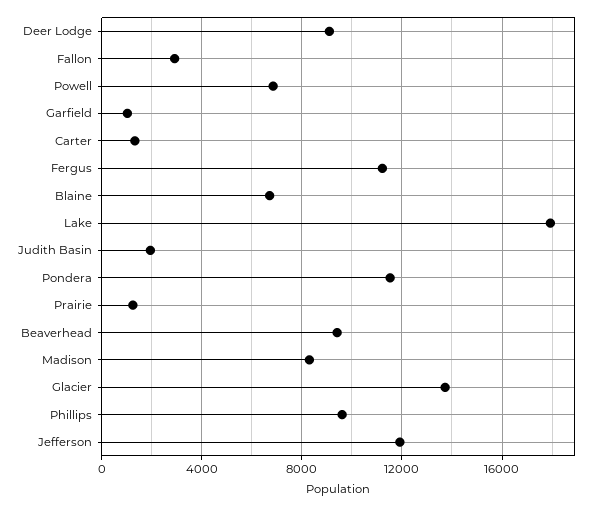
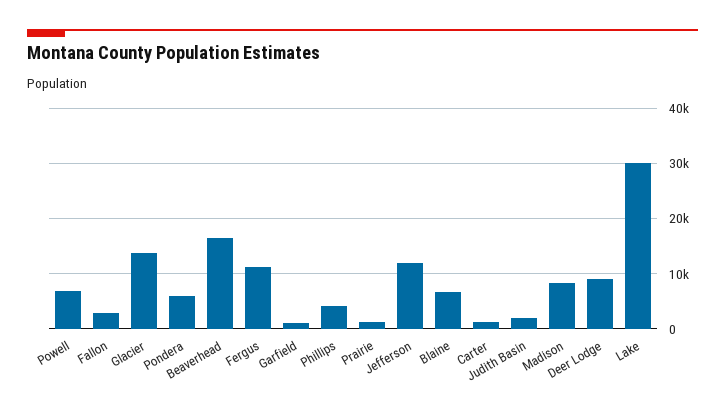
  {
    "Deer Lodge": 9000,
    "Fallon": 3000,
    "Powell": 7000,
    "Garfield": 1000,
    "Carter": 1500,
    "Fergus": 11000,
    "Blaine": 6500,
-   "Lake": 18000,
+   "Lake": 30000,
    "Judith Basin": 2000,
-   "Pondera": 11500,
+   "Pondera": 6000,
    "Prairie": 1500,
-   "Beaverhead": 9500,
+   "Beaverhead": 16000,
    "Madison": 8500,
    "Glacier": 13500,
-   "Phillips": 9500,
+   "Phillips": 4000,
    "Jefferson": 12000
  }

